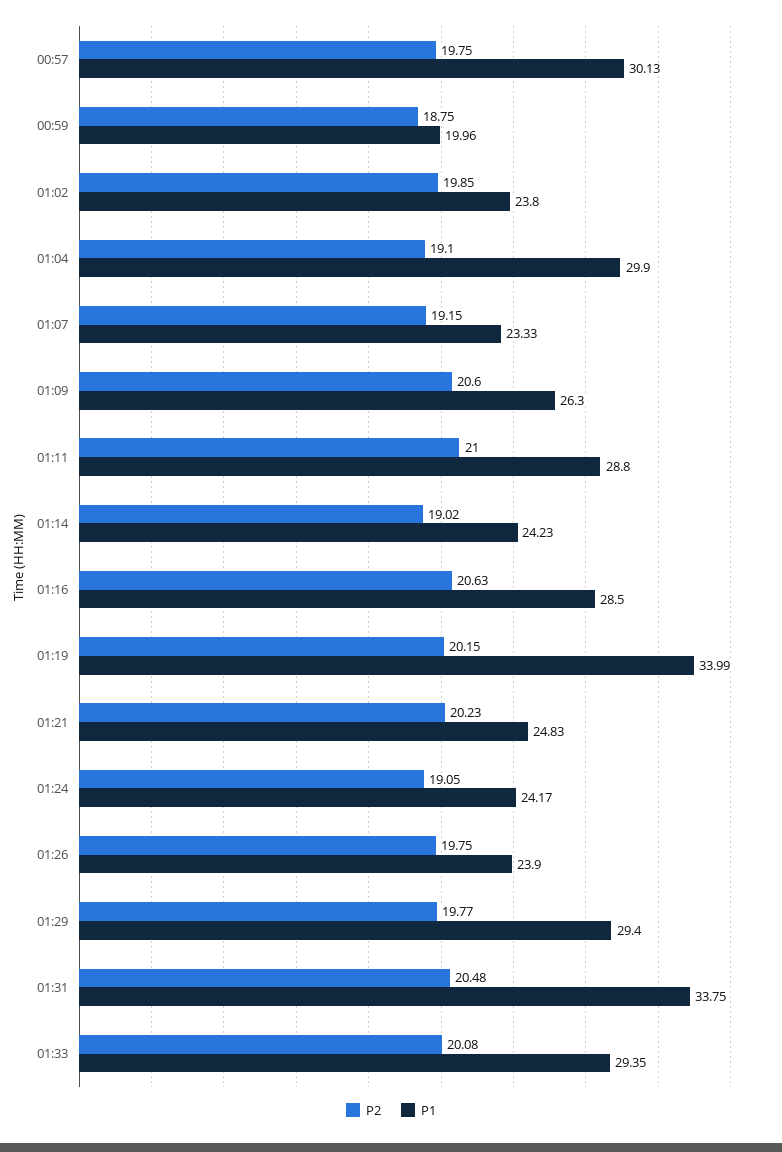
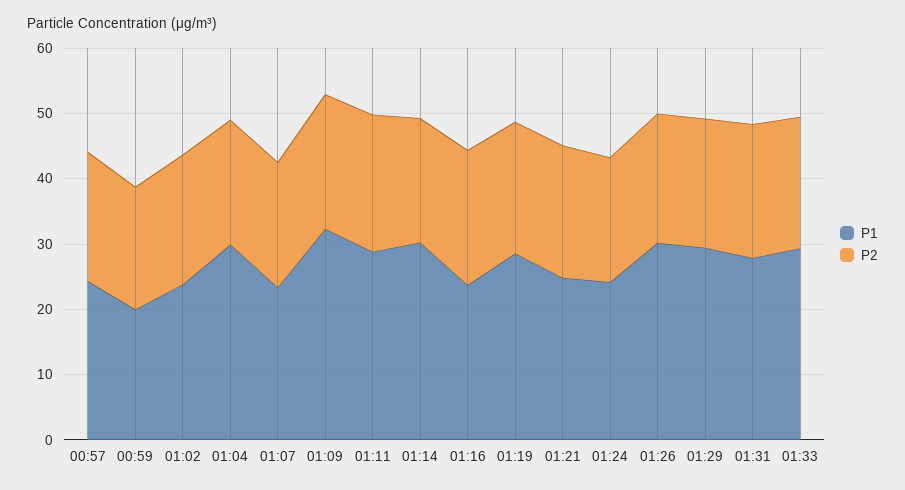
  {
    "P2": {
      "00:57": 19.75,
      "00:59": 18.75,
      "01:02": 19.85,
      "01:04": 19.1,
      "01:07": 19.15,
      "01:09": 20.6,
      "01:11": 21,
      "01:14": 19.02,
      "01:16": 20.63,
      "01:19": 20.15,
      "01:21": 20.23,
      "01:24": 19.05,
      "01:26": 19.75,
      "01:29": 19.77,
      "01:31": 20.48,
      "01:33": 20.08
    },
    "P1": {
-     "00:57": 30.13,
+     "00:57": 24,
      "00:59": 19.96,
      "01:02": 23.8,
      "01:04": 29.9,
      "01:07": 23.33,
-     "01:09": 26.3,
+     "01:09": 32,
      "01:11": 28.8,
-     "01:14": 24.23,
+     "01:14": 30,
-     "01:16": 28.5,
+     "01:16": 24,
-     "01:19": 33.99,
+     "01:19": 28,
      "01:21": 24.83,
      "01:24": 24.17,
-     "01:26": 23.9,
+     "01:26": 30,
      "01:29": 29.4,
-     "01:31": 33.75,
+     "01:31": 28,
      "01:33": 29.35
    }
  }

